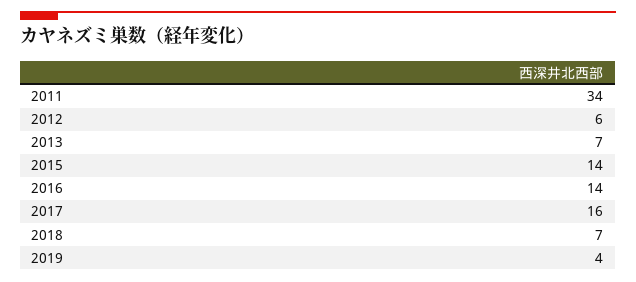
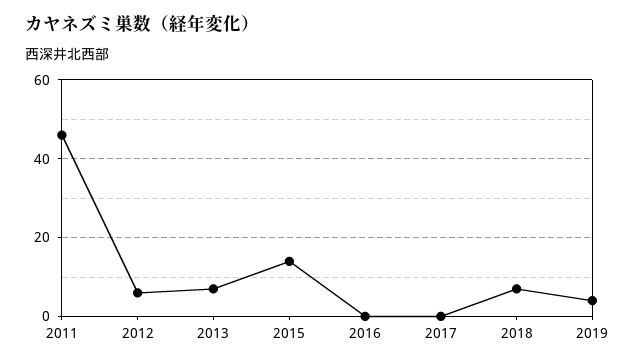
  {
-   "2011": 34,
+   "2011": 45,
    "2012": 6,
    "2013": 7,
    "2015": 14,
-   "2016": 14,
+   "2016": 0,
-   "2017": 16,
+   "2017": 0,
    "2018": 7,
    "2019": 4
  }

